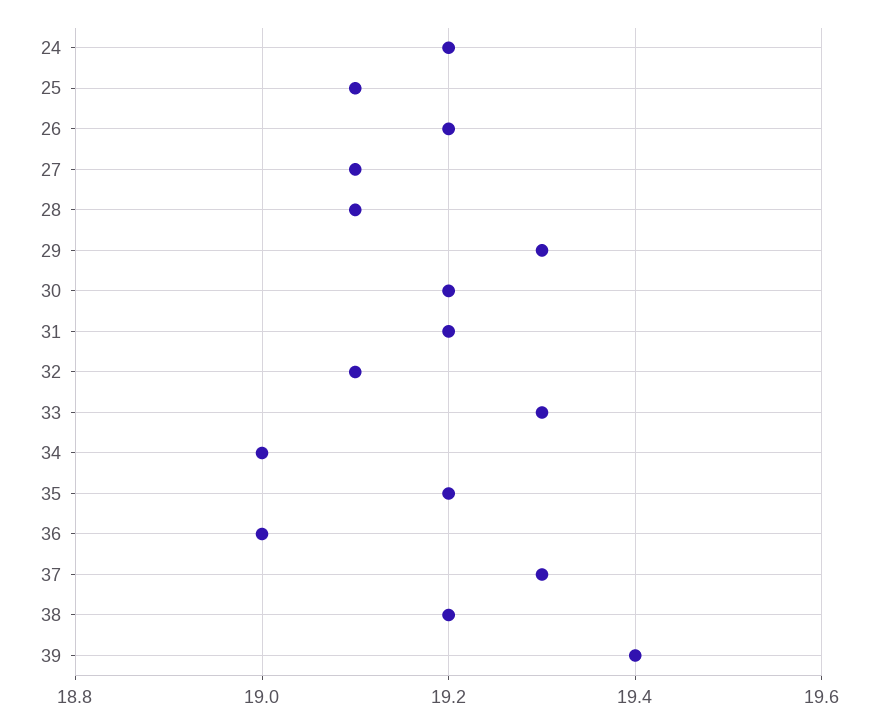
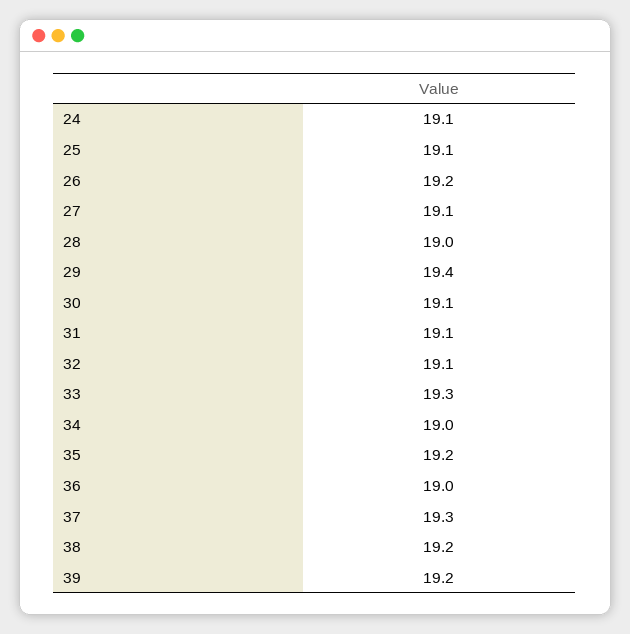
  {
-   "24": 19.2,
+   "24": 19.1,
    "25": 19.1,
    "26": 19.2,
    "27": 19.1,
-   "28": 19.1,
+   "28": 19,
-   "29": 19.3,
+   "29": 19.4,
-   "30": 19.2,
+   "30": 19.1,
-   "31": 19.2,
+   "31": 19.1,
    "32": 19.1,
    "33": 19.3,
    "34": 19,
    "35": 19.2,
    "36": 19,
    "37": 19.3,
    "38": 19.2,
-   "39": 19.4
+   "39": 19.2
  }

